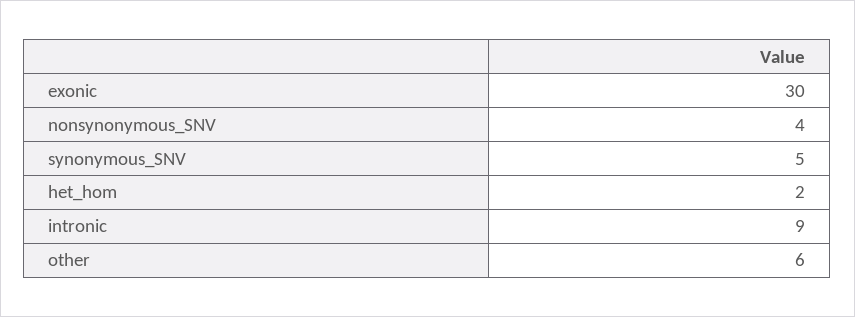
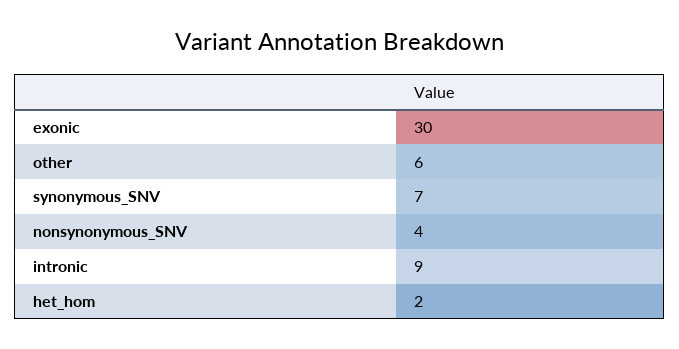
  {
    "exonic": 30,
    "nonsynonymous_SNV": 4,
-   "synonymous_SNV": 5,
+   "synonymous_SNV": 7,
    "het_hom": 2,
    "intronic": 9,
    "other": 6
  }

